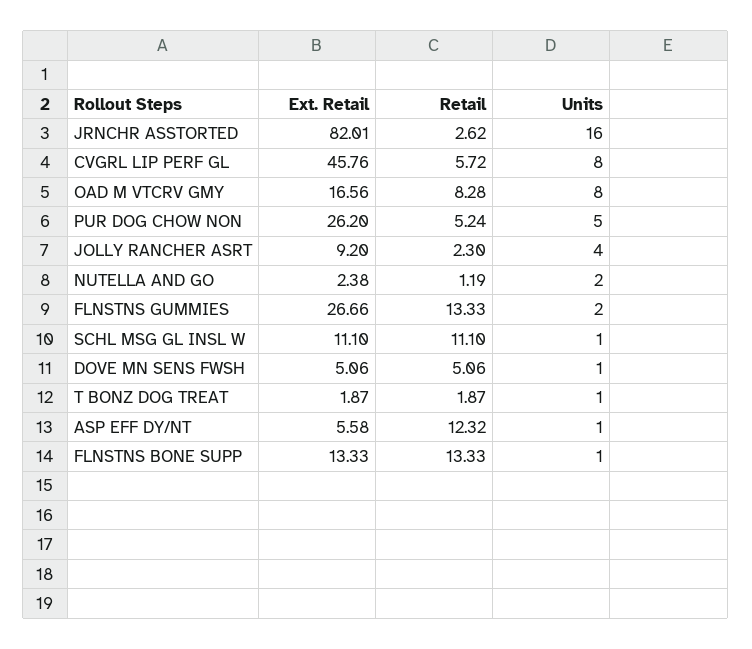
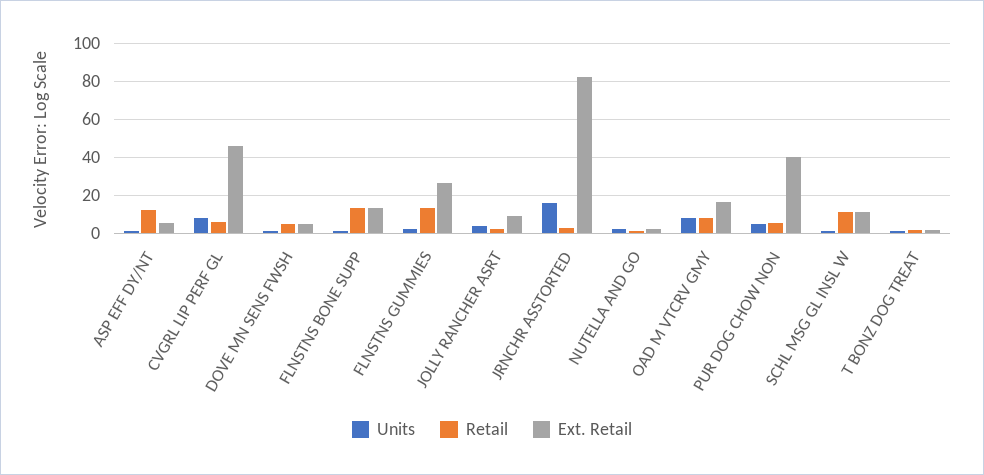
  {
    "Ext. Retail": {
      "JRNCHR ASSTORTED": 82.01,
      "CVGRL LIP PERF GL": 45.76,
      "OAD M VTCRV GMY": 16.56,
-     "PUR DOG CHOW NON": 26.2,
+     "PUR DOG CHOW NON": 40,
      "JOLLY RANCHER ASRT": 9.2,
      "NUTELLA AND GO": 2.38,
      "FLNSTNS GUMMIES": 26.66,
      "SCHL MSG GL INSL W": 11.1,
      "DOVE MN SENS FWSH": 5.06,
      "T BONZ DOG TREAT": 1.87,
      "ASP EFF DY/NT": 5.58,
      "FLNSTNS BONE SUPP": 13.33
    },
    "Retail": {
      "JRNCHR ASSTORTED": 2.62,
      "CVGRL LIP PERF GL": 5.72,
      "OAD M VTCRV GMY": 8.28,
      "PUR DOG CHOW NON": 5.24,
      "JOLLY RANCHER ASRT": 2.3,
      "NUTELLA AND GO": 1.19,
      "FLNSTNS GUMMIES": 13.33,
      "SCHL MSG GL INSL W": 11.1,
      "DOVE MN SENS FWSH": 5.06,
      "T BONZ DOG TREAT": 1.87,
      "ASP EFF DY/NT": 12.32,
      "FLNSTNS BONE SUPP": 13.33
    },
    "Units": {
      "JRNCHR ASSTORTED": 16,
      "CVGRL LIP PERF GL": 8,
      "OAD M VTCRV GMY": 8,
      "PUR DOG CHOW NON": 5,
      "JOLLY RANCHER ASRT": 4,
      "NUTELLA AND GO": 2,
      "FLNSTNS GUMMIES": 2,
      "SCHL MSG GL INSL W": 1,
      "DOVE MN SENS FWSH": 1,
      "T BONZ DOG TREAT": 1,
      "ASP EFF DY/NT": 1,
      "FLNSTNS BONE SUPP": 1
    }
  }

